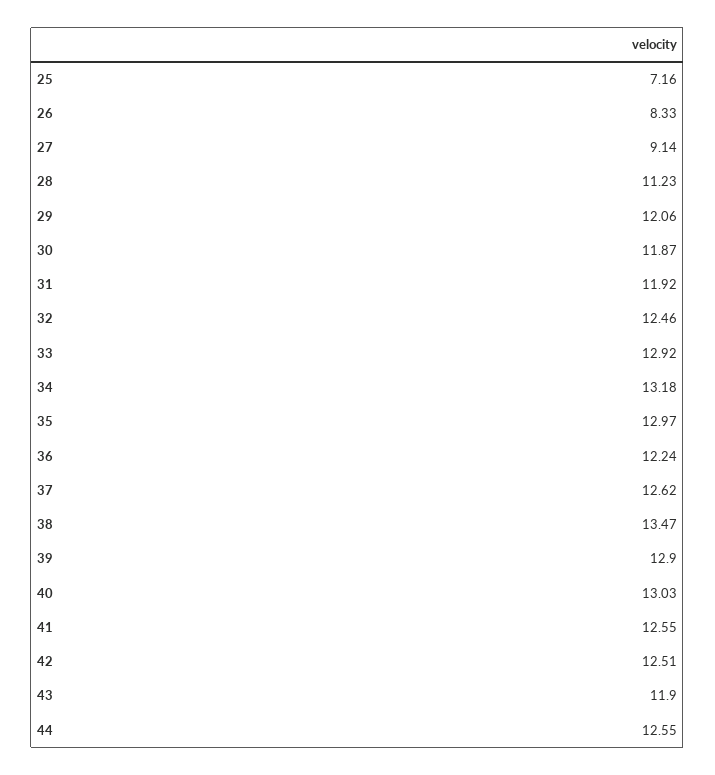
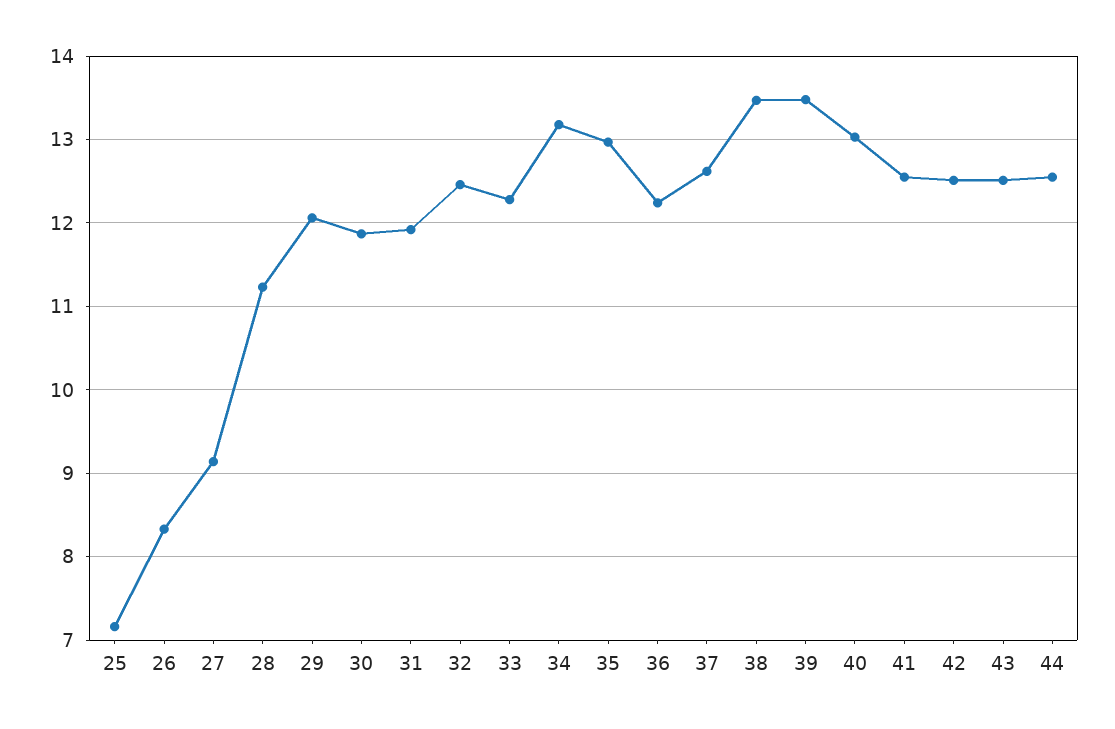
  {
    "25": 7.16,
    "26": 8.33,
    "27": 9.14,
    "28": 11.23,
    "29": 12.06,
    "30": 11.87,
    "31": 11.92,
    "32": 12.46,
-   "33": 12.92,
+   "33": 12.3,
    "34": 13.18,
    "35": 12.97,
    "36": 12.24,
    "37": 12.62,
    "38": 13.47,
-   "39": 12.9,
+   "39": 13.5,
    "40": 13.03,
    "41": 12.55,
    "42": 12.51,
-   "43": 11.9,
+   "43": 12.5,
    "44": 12.55
  }

